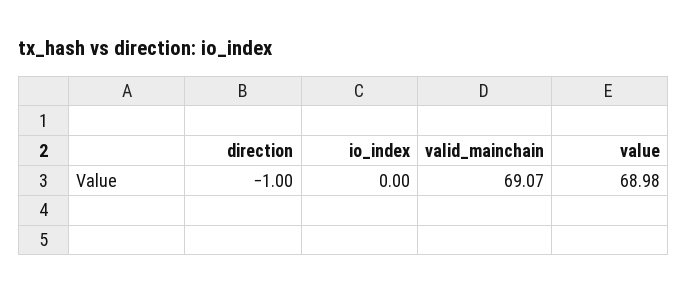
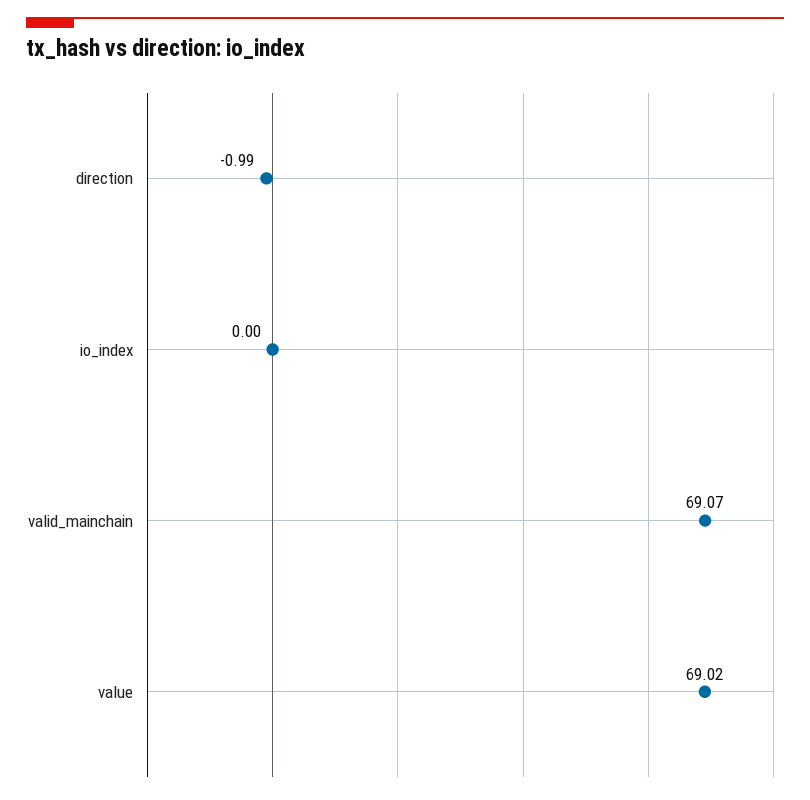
  {
-   "direction": -1,
+   "direction": -0.99,
    "io_index": 0,
    "valid_mainchain": 69.07,
-   "value": 68.98
+   "value": 69.02
  }

